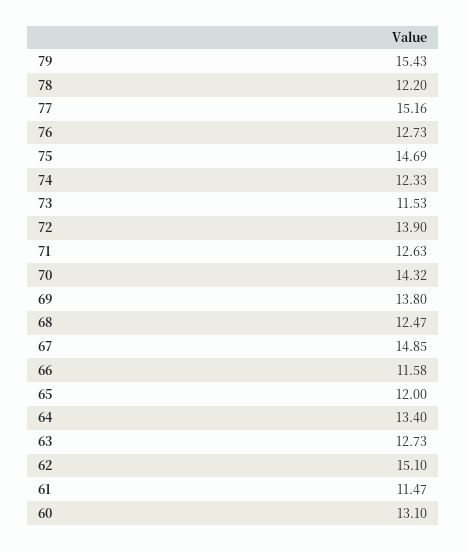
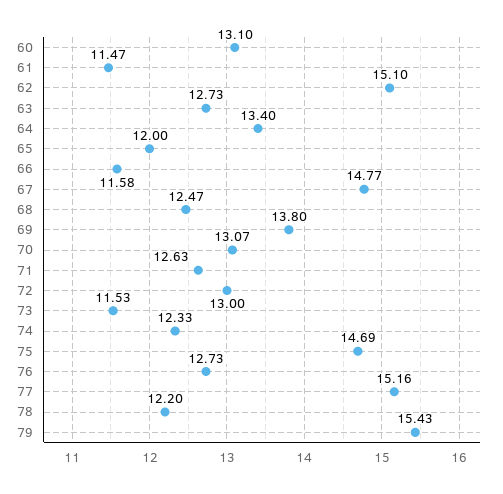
  {
    "79": 15.43,
    "78": 12.2,
    "77": 15.16,
    "76": 12.73,
    "75": 14.69,
    "74": 12.33,
    "73": 11.53,
-   "72": 13.9,
+   "72": 13,
    "71": 12.63,
-   "70": 14.32,
+   "70": 13.07,
    "69": 13.8,
    "68": 12.47,
-   "67": 14.85,
+   "67": 14.77,
    "66": 11.58,
    "65": 12,
    "64": 13.4,
    "63": 12.73,
    "62": 15.1,
    "61": 11.47,
    "60": 13.1
  }

